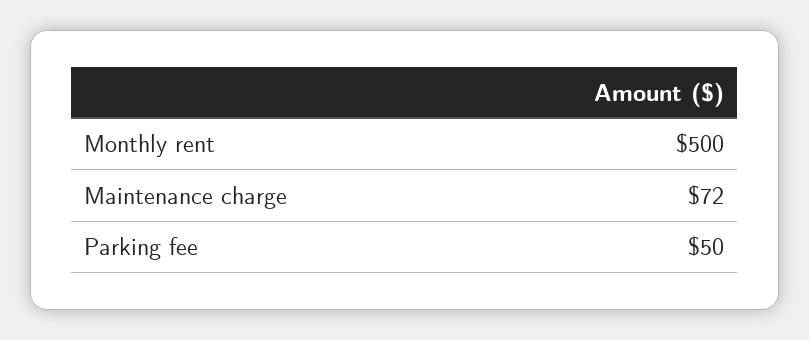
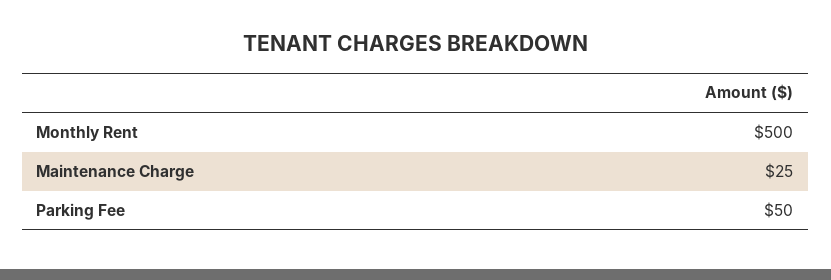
  {
    "Monthly rent": 500,
-   "Maintenance charge": 72,
+   "Maintenance charge": 25,
    "Parking fee": 50
  }

